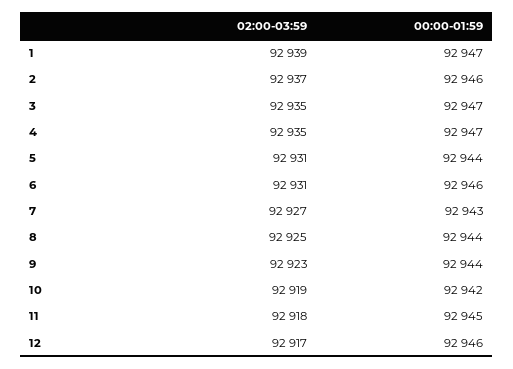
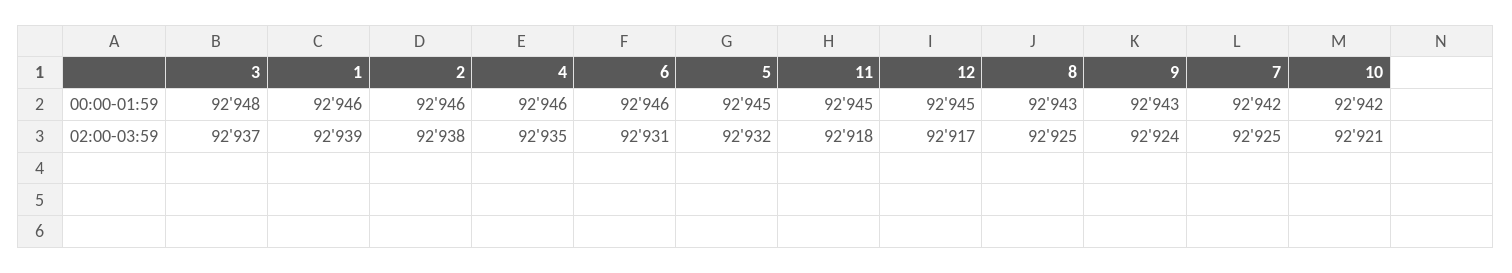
  {
    "02:00-03:59": {
      "1": 92939,
-     "2": 92937,
+     "2": 92938,
-     "3": 92935,
+     "3": 92937,
      "4": 92935,
-     "5": 92931,
+     "5": 92932,
      "6": 92931,
-     "7": 92927,
+     "7": 92925,
      "8": 92925,
-     "9": 92923,
+     "9": 92924,
-     "10": 92919,
+     "10": 92921,
      "11": 92918,
      "12": 92917
    },
    "00:00-01:59": {
-     "1": 92947,
+     "1": 92946,
      "2": 92946,
-     "3": 92947,
+     "3": 92948,
-     "4": 92947,
+     "4": 92946,
-     "5": 92944,
+     "5": 92945,
      "6": 92946,
-     "7": 92943,
+     "7": 92942,
-     "8": 92944,
+     "8": 92943,
-     "9": 92944,
+     "9": 92943,
      "10": 92942,
      "11": 92945,
-     "12": 92946
+     "12": 92945
    }
  }

